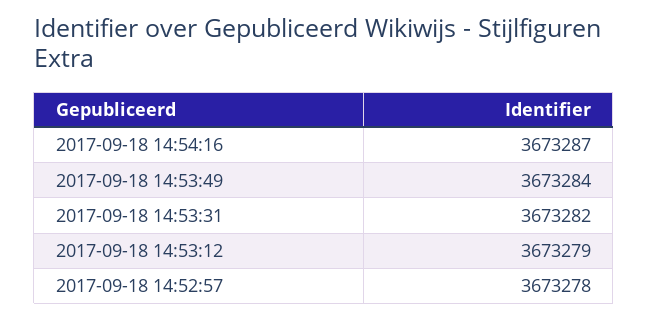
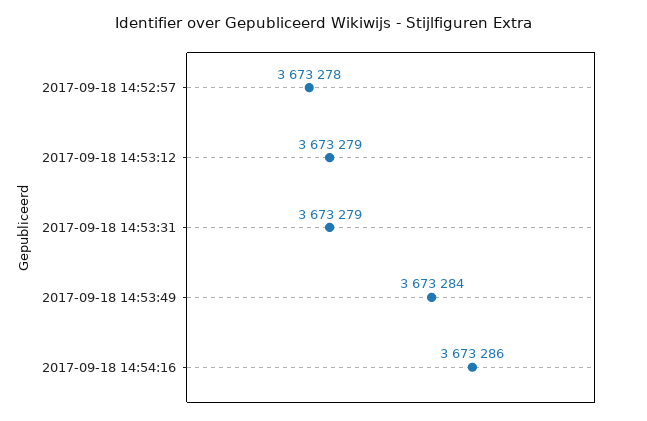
  {
-   "2017-09-18 14:54:16": 3673287,
+   "2017-09-18 14:54:16": 3673286,
    "2017-09-18 14:53:49": 3673284,
-   "2017-09-18 14:53:31": 3673282,
+   "2017-09-18 14:53:31": 3673279,
    "2017-09-18 14:53:12": 3673279,
    "2017-09-18 14:52:57": 3673278
  }

